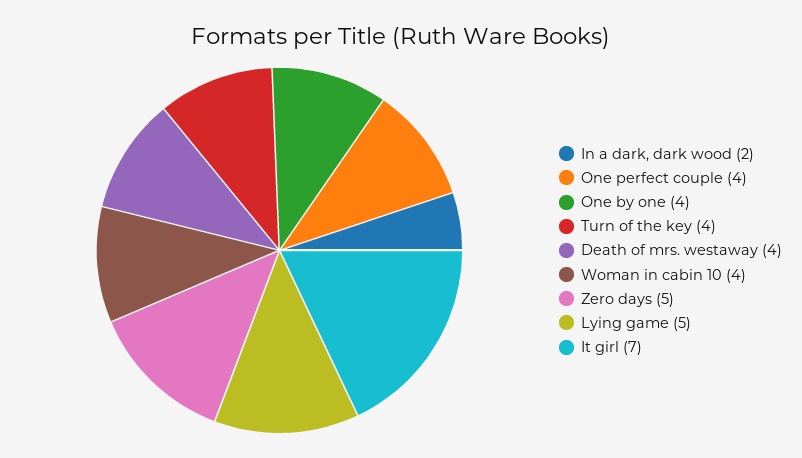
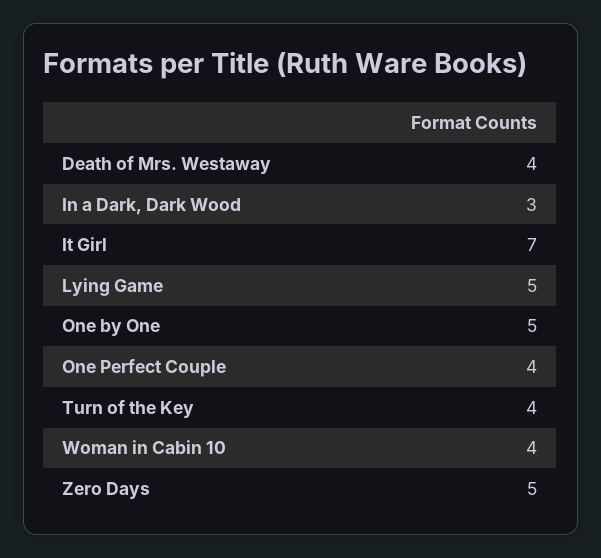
  {
-   "In a dark, dark wood": 2,
+   "In a dark, dark wood": 3,
    "One perfect couple": 4,
-   "One by one": 4,
+   "One by one": 5,
    "Turn of the key": 4,
    "Death of mrs. westaway": 4,
    "Woman in cabin 10": 4,
    "Zero days": 5,
    "Lying game": 5,
    "It girl": 7
  }

